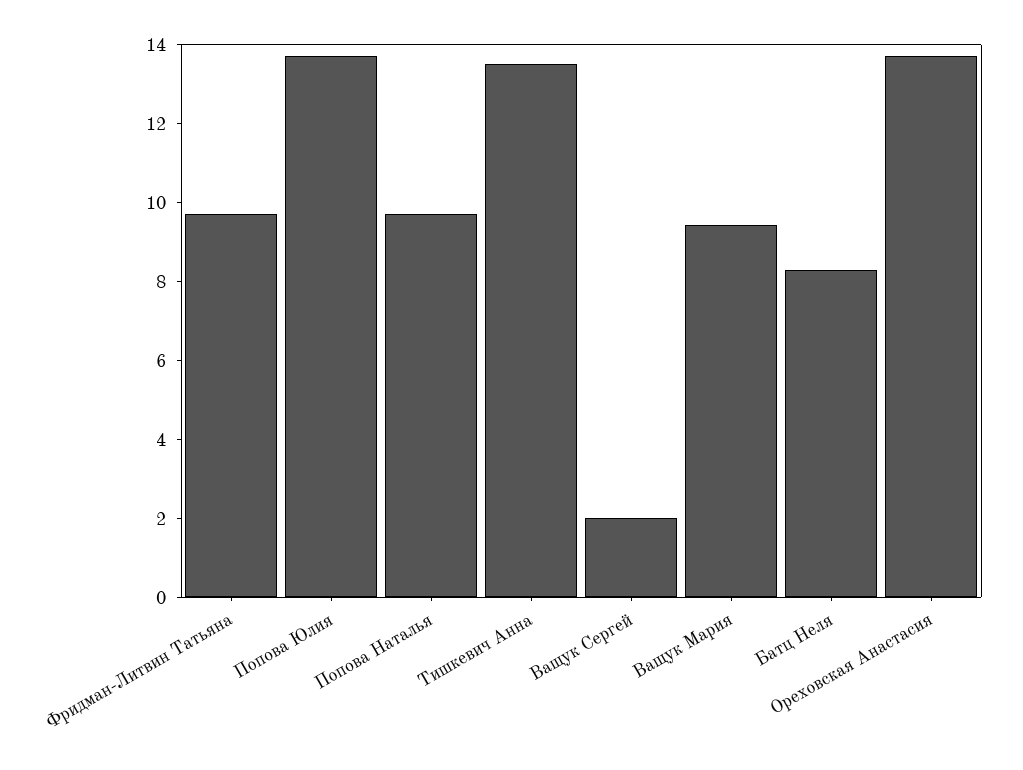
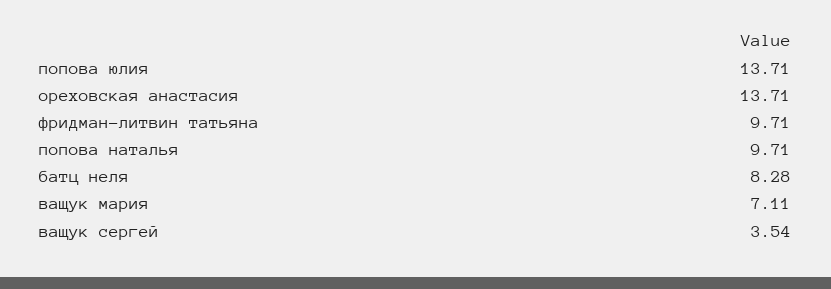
  {
    "Фридман-Литвин Татьяна": 9.71,
    "Попова Юлия": 13.71,
    "Попова Наталья": 9.71,
-   "Тишкевич Анна": 13.5,
-   "Ващук Сергей": 2,
+   "Ващук Сергей": 3.54,
-   "Ващук Мария": 9.5,
+   "Ващук Мария": 7.11,
    "Батц Неля": 8.28,
    "Ореховская Анастасия": 13.71
  }

